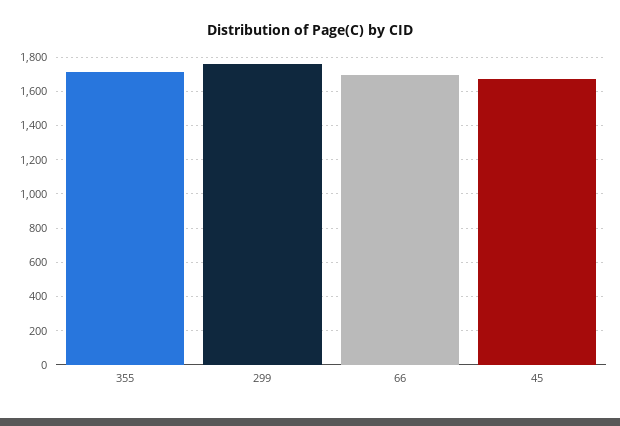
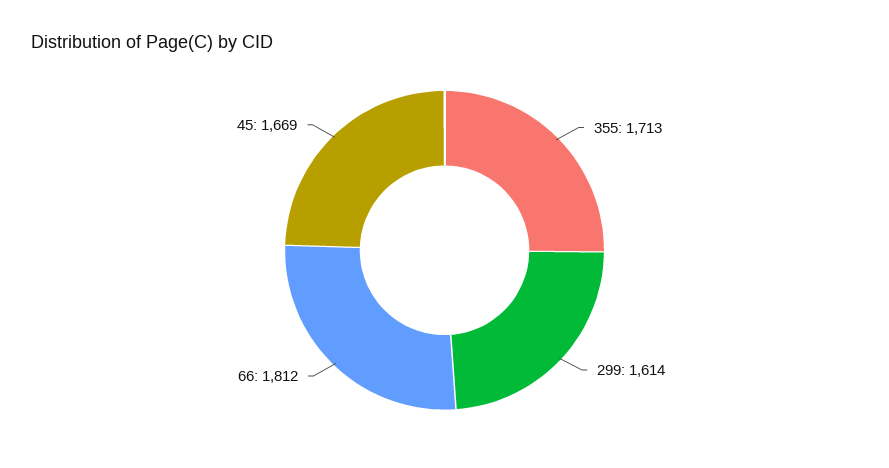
  {
    "355": 1713,
-   "299": 1750,
+   "299": 1614,
-   "66": 1700,
+   "66": 1812,
    "45": 1669
  }

